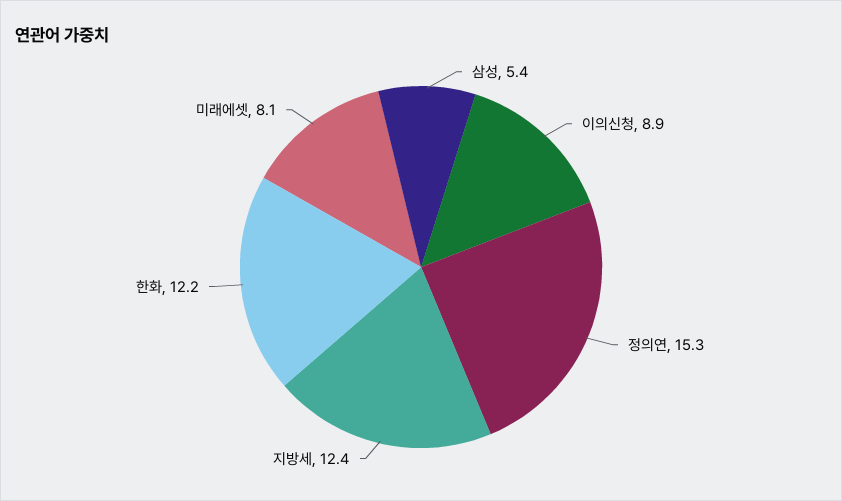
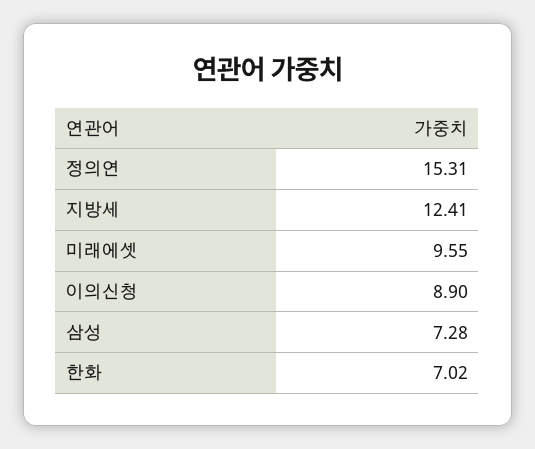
  {
-   "삼성": 5.4,
+   "삼성": 7.28,
    "이의신청": 8.9,
    "정의연": 15.31,
    "지방세": 12.41,
-   "한화": 12.2,
+   "한화": 7.02,
-   "미래에셋": 8.1
+   "미래에셋": 9.55
  }

